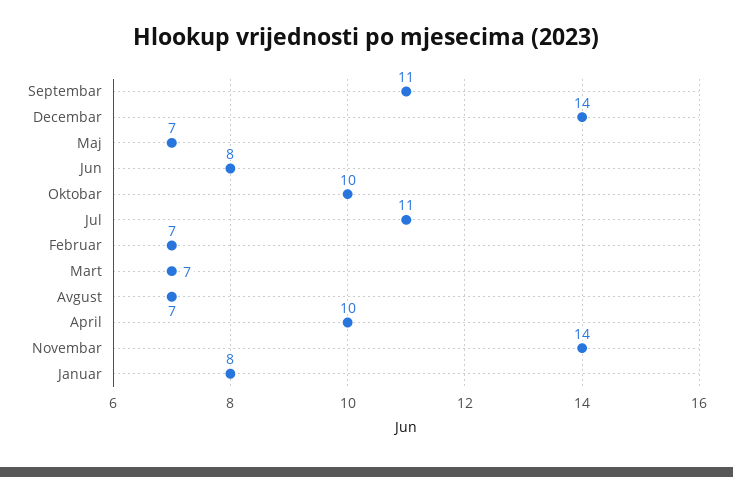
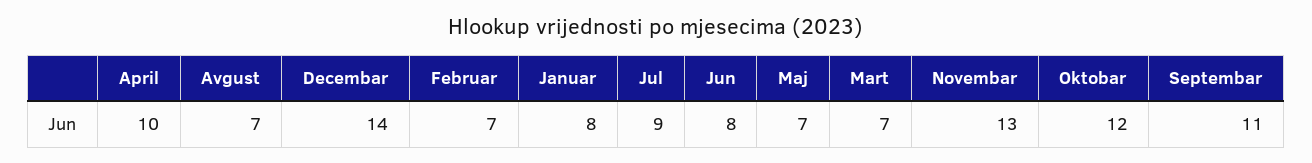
  {
    "Septembar": 11,
    "Decembar": 14,
    "Maj": 7,
    "Jun": 8,
-   "Oktobar": 10,
+   "Oktobar": 12,
-   "Jul": 11,
+   "Jul": 9,
    "Februar": 7,
    "Mart": 7,
    "Avgust": 7,
    "April": 10,
-   "Novembar": 14,
+   "Novembar": 13,
    "Januar": 8
  }

